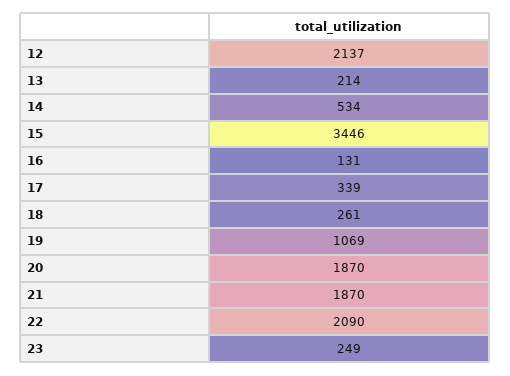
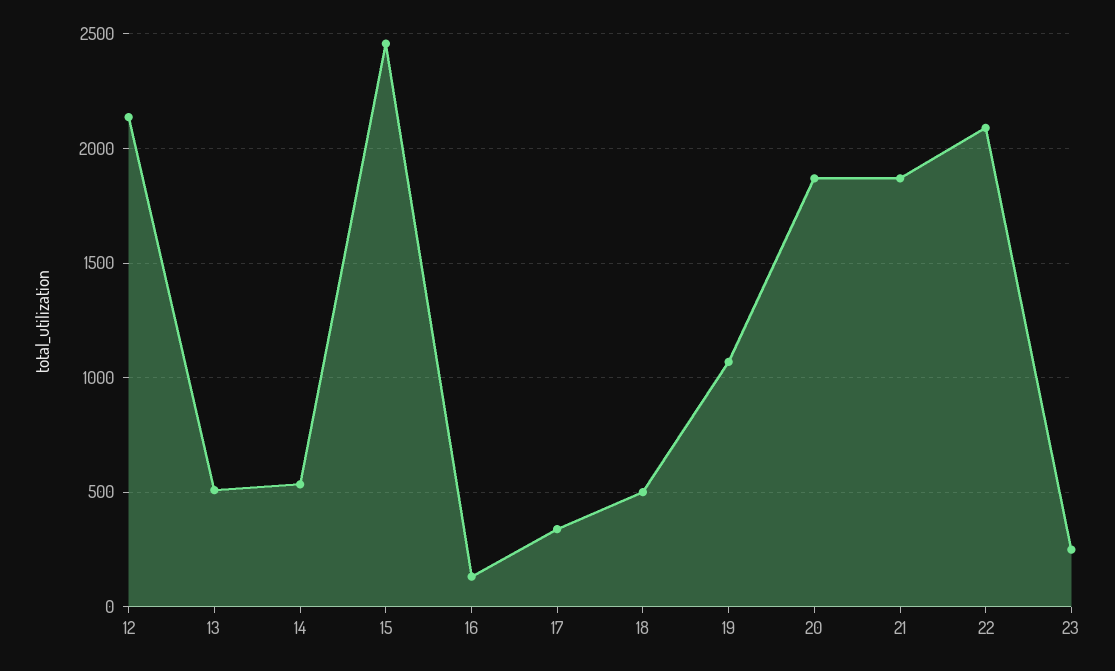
  {
    "12": 2137,
-   "13": 214,
+   "13": 500,
    "14": 534,
-   "15": 3446,
+   "15": 2450,
    "16": 131,
    "17": 339,
-   "18": 261,
+   "18": 500,
    "19": 1069,
    "20": 1870,
    "21": 1870,
    "22": 2090,
    "23": 249
  }

